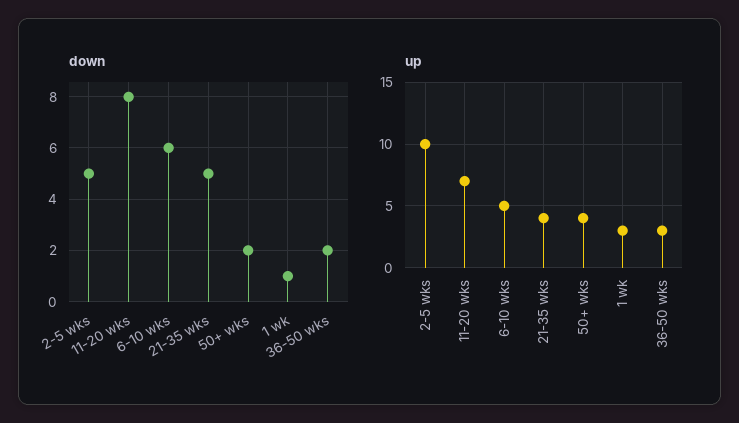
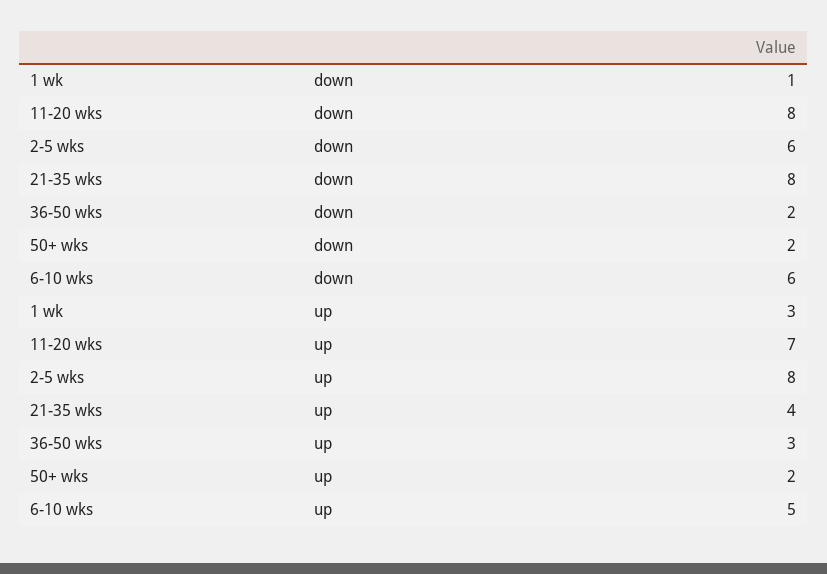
  {
    "down": {
-     "2-5 wks": 5,
+     "2-5 wks": 6,
      "11-20 wks": 8,
      "6-10 wks": 6,
-     "21-35 wks": 5,
+     "21-35 wks": 8,
      "50+ wks": 2,
      "1 wk": 1,
      "36-50 wks": 2
    },
    "up": {
-     "2-5 wks": 10,
+     "2-5 wks": 8,
      "11-20 wks": 7,
      "6-10 wks": 5,
      "21-35 wks": 4,
-     "50+ wks": 4,
+     "50+ wks": 2,
      "1 wk": 3,
      "36-50 wks": 3
    }
  }

